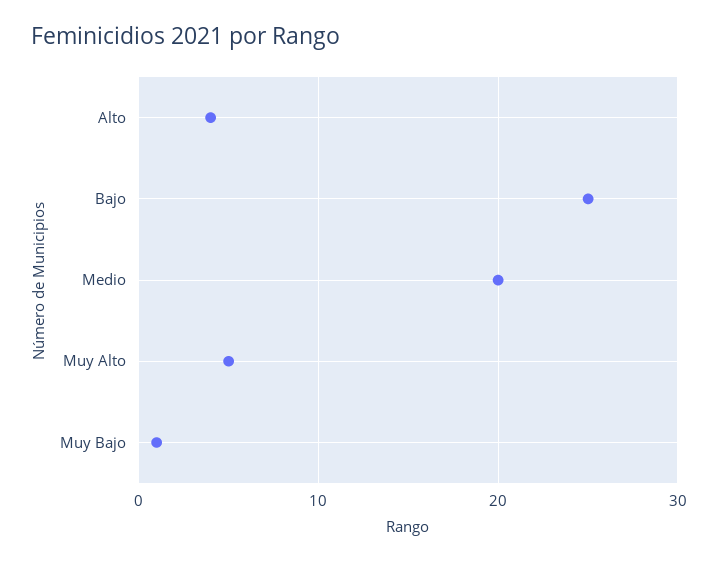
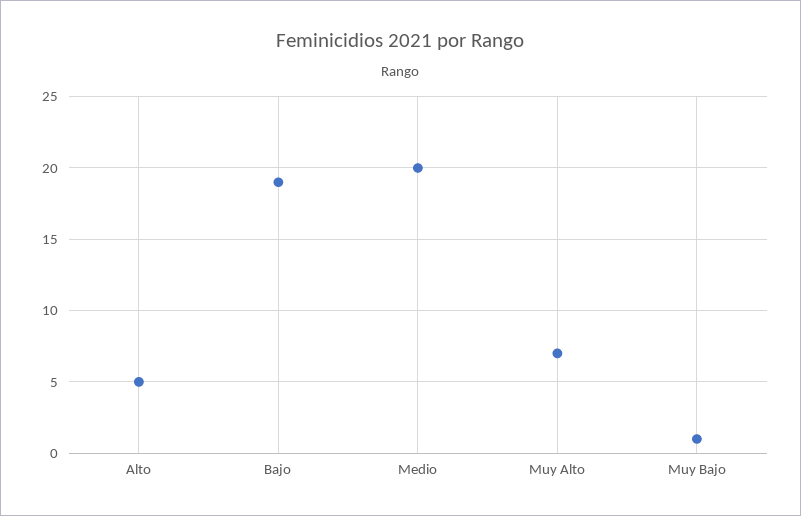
  {
-   "Alto": 4,
+   "Alto": 5,
-   "Bajo": 25,
+   "Bajo": 19,
    "Medio": 20,
-   "Muy Alto": 5,
+   "Muy Alto": 7,
    "Muy Bajo": 1
  }

